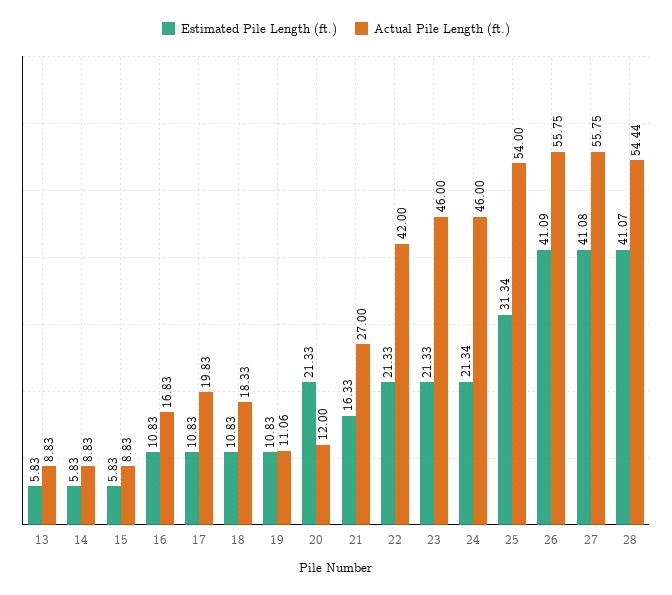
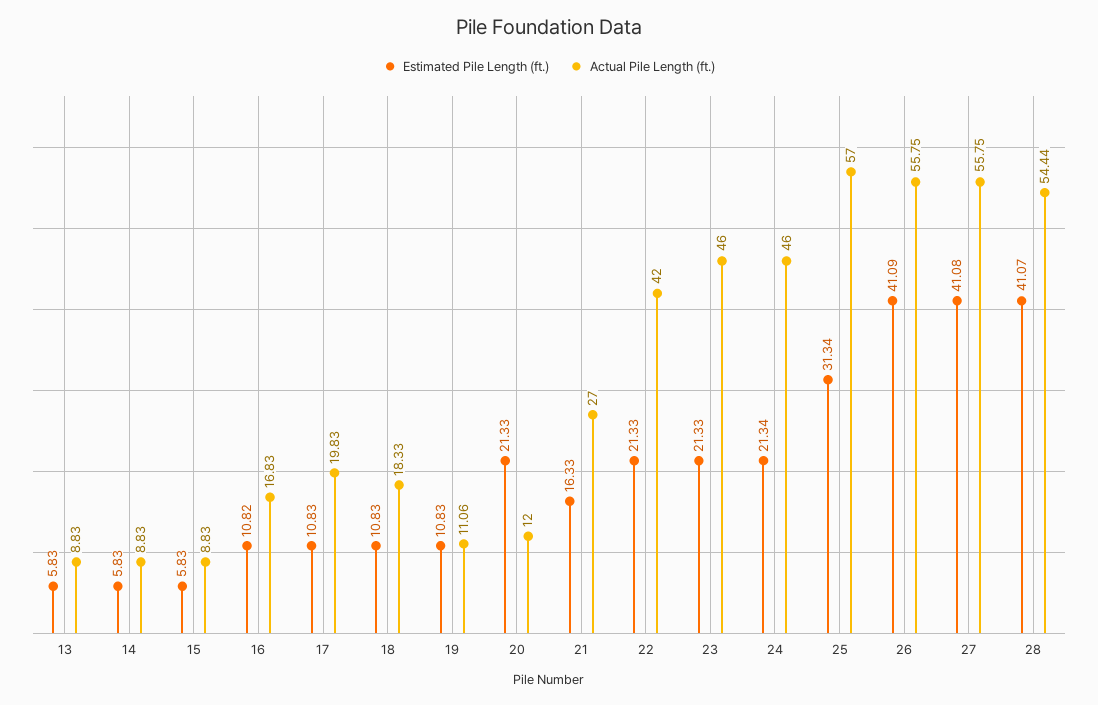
  {
    "Estimated Pile Length (ft.)": {
      "13": 5.83,
      "14": 5.83,
      "15": 5.83,
-     "16": 10.83,
+     "16": 10.82,
      "17": 10.83,
      "18": 10.83,
      "19": 10.83,
      "20": 21.33,
      "21": 16.33,
      "22": 21.33,
      "23": 21.33,
      "24": 21.34,
      "25": 31.34,
      "26": 41.09,
      "27": 41.08,
      "28": 41.07
    },
    "Actual Pile Length (ft.)": {
      "13": 8.83,
      "14": 8.83,
      "15": 8.83,
      "16": 16.83,
      "17": 19.83,
      "18": 18.33,
      "19": 11.06,
      "20": 12,
      "21": 27,
      "22": 42,
      "23": 46,
      "24": 46,
-     "25": 54,
+     "25": 57,
      "26": 55.75,
      "27": 55.75,
      "28": 54.44
    }
  }

